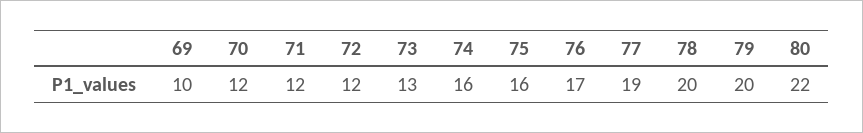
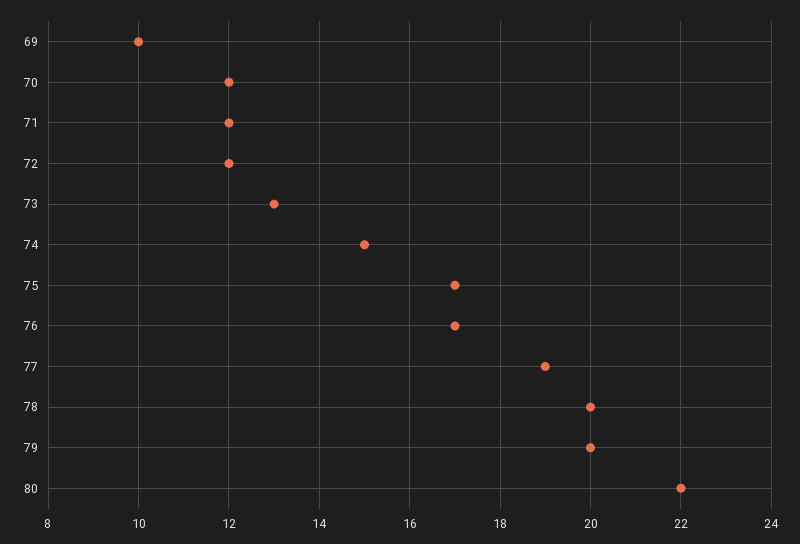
  {
    "69": 10,
    "70": 12,
    "71": 12,
    "72": 12,
    "73": 13,
-   "74": 16,
+   "74": 15,
-   "75": 16,
+   "75": 17,
    "76": 17,
    "77": 19,
    "78": 20,
    "79": 20,
    "80": 22
  }

